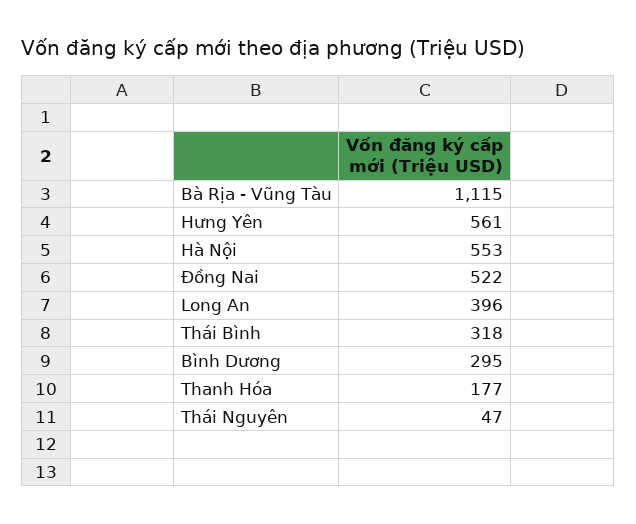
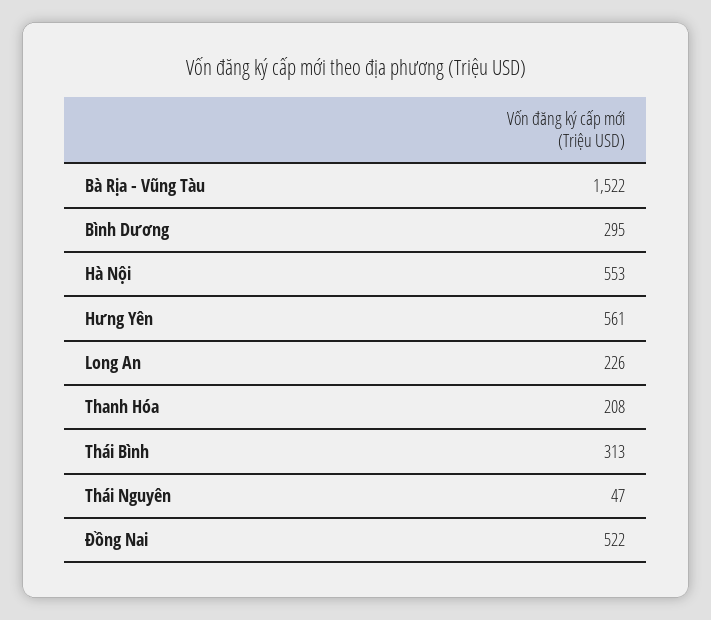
  {
-   "Bà Rịa - Vũng Tàu": 1115,
+   "Bà Rịa - Vũng Tàu": 1522,
    "Hưng Yên": 561,
    "Hà Nội": 553,
    "Đồng Nai": 522,
-   "Long An": 396,
+   "Long An": 226,
-   "Thái Bình": 318,
+   "Thái Bình": 313,
    "Bình Dương": 295,
-   "Thanh Hóa": 177,
+   "Thanh Hóa": 208,
    "Thái Nguyên": 47
  }

